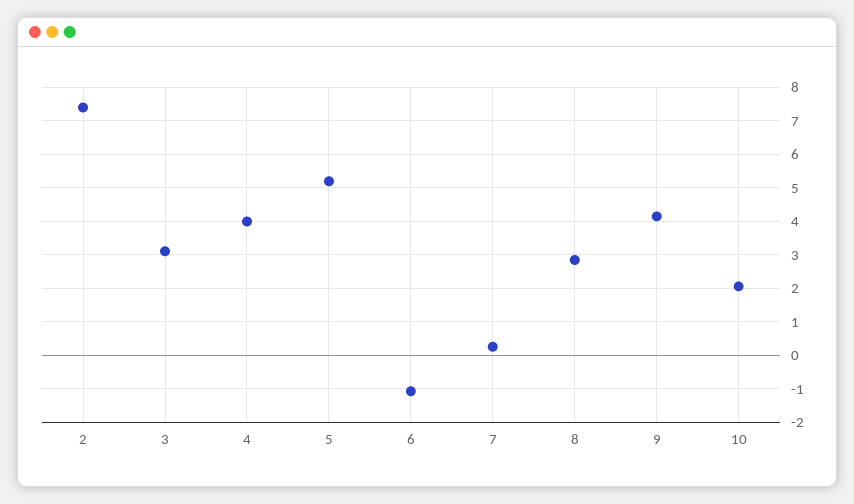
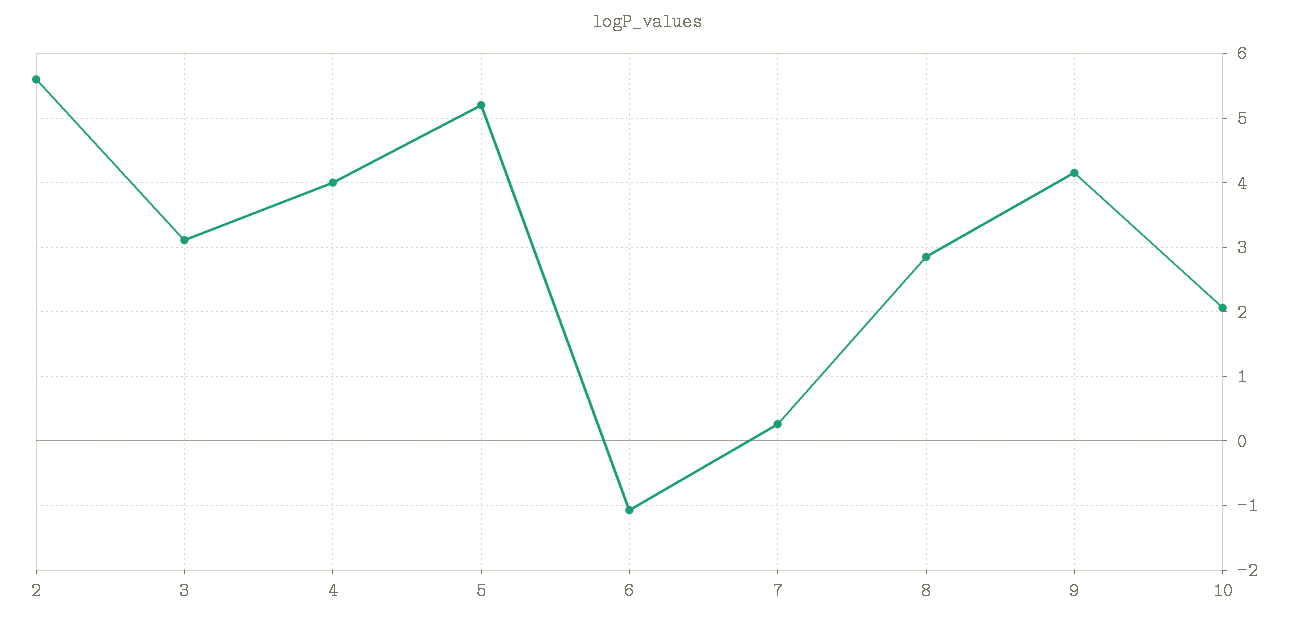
  {
-   "2": 7.4,
+   "2": 5.6,
    "3": 3.1,
    "4": 4,
    "5": 5.2,
    "6": -1.1,
    "7": 0.3,
    "8": 2.9,
    "9": 4.2,
    "10": 2.1
  }

